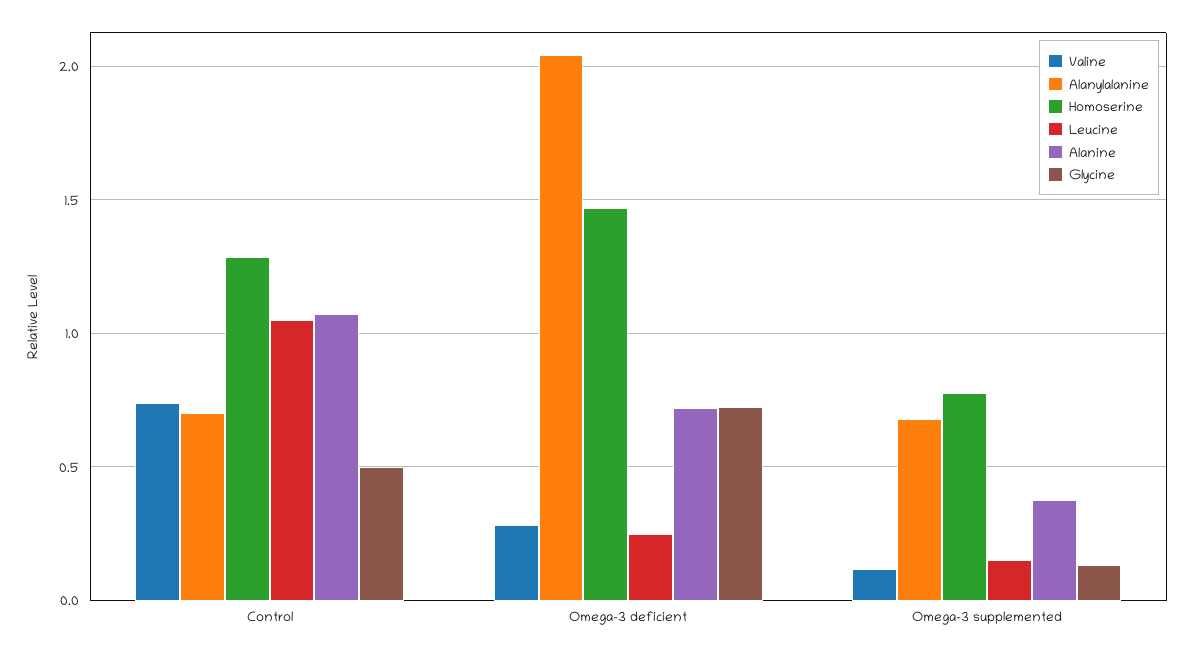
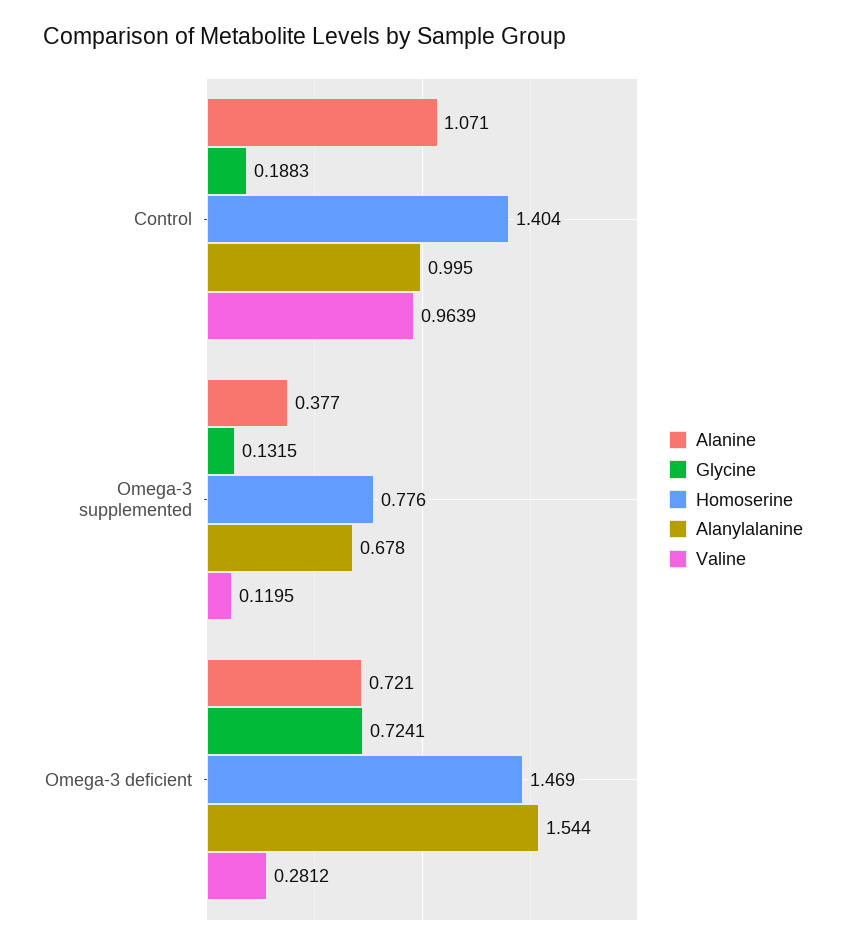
  {
    "Valine": {
-     "Control": 0.75,
+     "Control": 0.9639,
      "Omega-3 deficient": 0.2812,
      "Omega-3 supplemented": 0.1195
    },
    "Alanylalanine": {
-     "Control": 0.7,
+     "Control": 0.995,
-     "Omega-3 deficient": 2.05,
+     "Omega-3 deficient": 1.544,
      "Omega-3 supplemented": 0.678
    },
    "Homoserine": {
-     "Control": 1.3,
+     "Control": 1.404,
      "Omega-3 deficient": 1.469,
      "Omega-3 supplemented": 0.776
    },
-   "Leucine": {
-     "Control": 1.05,
-     "Omega-3 deficient": 0.25,
-     "Omega-3 supplemented": 0.15
-   },
    "Alanine": {
      "Control": 1.071,
      "Omega-3 deficient": 0.721,
      "Omega-3 supplemented": 0.377
    },
    "Glycine": {
-     "Control": 0.5,
+     "Control": 0.1883,
      "Omega-3 deficient": 0.7241,
      "Omega-3 supplemented": 0.1315
    }
  }

